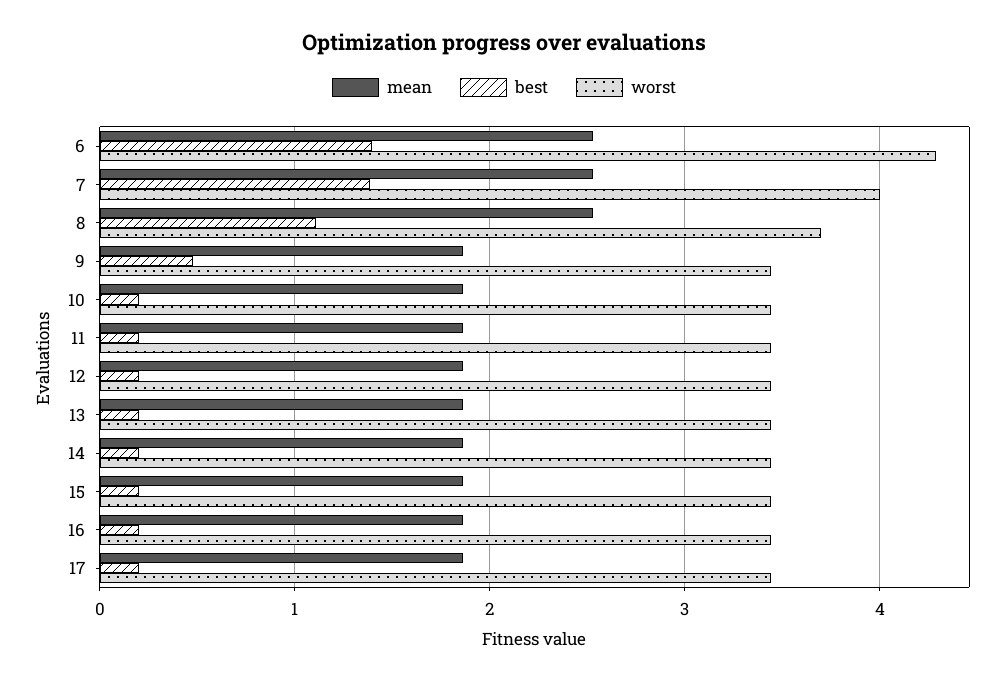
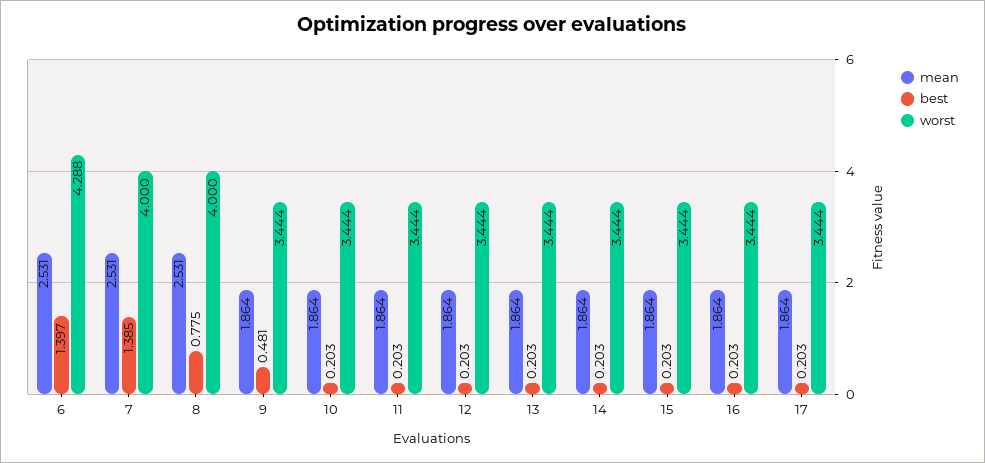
  {
    "mean": {
      "6": 2.531,
      "7": 2.531,
      "8": 2.531,
      "9": 1.864,
      "10": 1.864,
      "11": 1.864,
      "12": 1.864,
      "13": 1.864,
      "14": 1.864,
      "15": 1.864,
      "16": 1.864,
      "17": 1.864
    },
    "best": {
      "6": 1.397,
      "7": 1.385,
-     "8": 1.1,
+     "8": 0.775,
      "9": 0.481,
      "10": 0.203,
      "11": 0.203,
      "12": 0.203,
      "13": 0.203,
      "14": 0.203,
      "15": 0.203,
      "16": 0.203,
      "17": 0.203
    },
    "worst": {
      "6": 4.288,
      "7": 4,
-     "8": 3.7,
+     "8": 4,
      "9": 3.444,
      "10": 3.444,
      "11": 3.444,
      "12": 3.444,
      "13": 3.444,
      "14": 3.444,
      "15": 3.444,
      "16": 3.444,
      "17": 3.444
    }
  }

